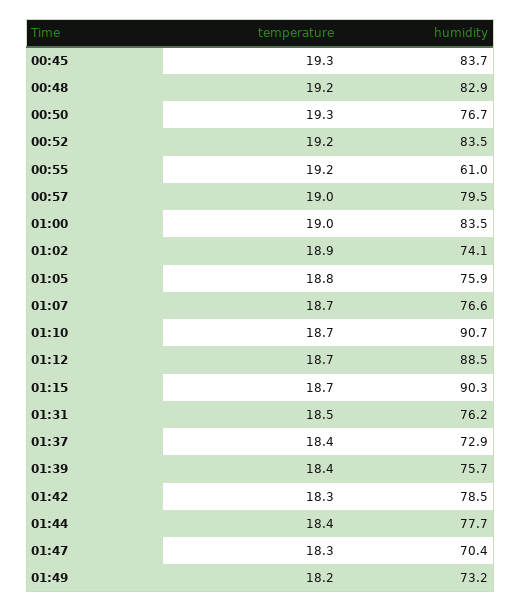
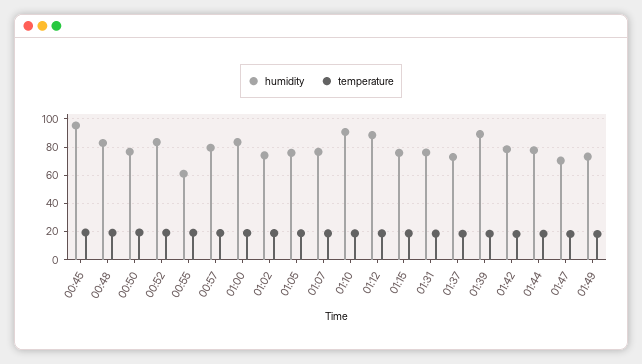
  {
    "temperature": {
      "00:45": 19.3,
      "00:48": 19.2,
      "00:50": 19.3,
      "00:52": 19.2,
      "00:55": 19.2,
      "00:57": 19,
      "01:00": 19,
      "01:02": 18.9,
      "01:05": 18.8,
      "01:07": 18.7,
      "01:10": 18.7,
      "01:12": 18.7,
      "01:15": 18.7,
      "01:31": 18.5,
      "01:37": 18.4,
      "01:39": 18.4,
      "01:42": 18.3,
      "01:44": 18.4,
      "01:47": 18.3,
      "01:49": 18.2
    },
    "humidity": {
-     "00:45": 83.7,
+     "00:45": 95,
      "00:48": 82.9,
      "00:50": 76.7,
      "00:52": 83.5,
      "00:55": 61,
      "00:57": 79.5,
      "01:00": 83.5,
      "01:02": 74.1,
      "01:05": 75.9,
      "01:07": 76.6,
      "01:10": 90.7,
      "01:12": 88.5,
-     "01:15": 90.3,
+     "01:15": 75,
      "01:31": 76.2,
      "01:37": 72.9,
-     "01:39": 75.7,
+     "01:39": 90,
      "01:42": 78.5,
      "01:44": 77.7,
      "01:47": 70.4,
      "01:49": 73.2
    }
  }

